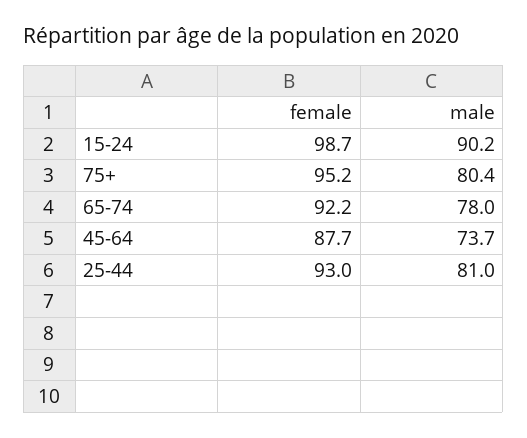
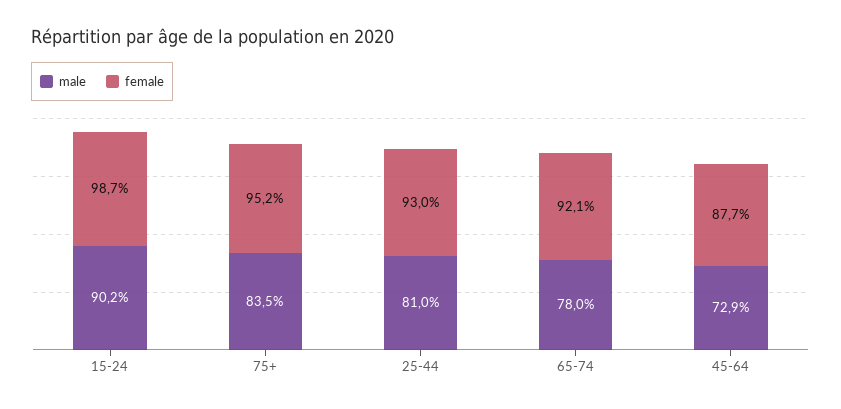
  {
    "female": {
      "15-24": 98.7,
      "75+": 95.2,
-     "65-74": 92.2,
+     "65-74": 92.1,
      "45-64": 87.7,
      "25-44": 93
    },
    "male": {
      "15-24": 90.2,
-     "75+": 80.4,
+     "75+": 83.5,
      "65-74": 78,
-     "45-64": 73.7,
+     "45-64": 72.9,
      "25-44": 81
    }
  }

